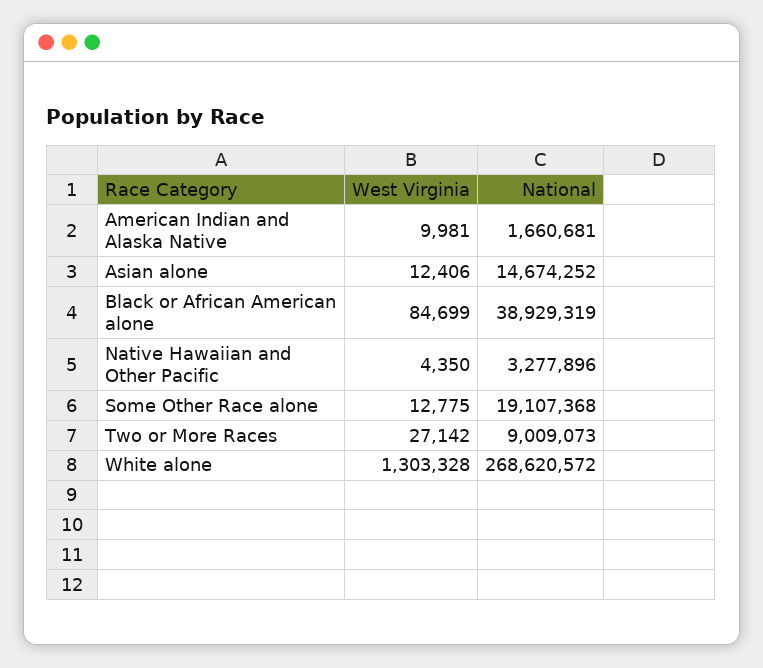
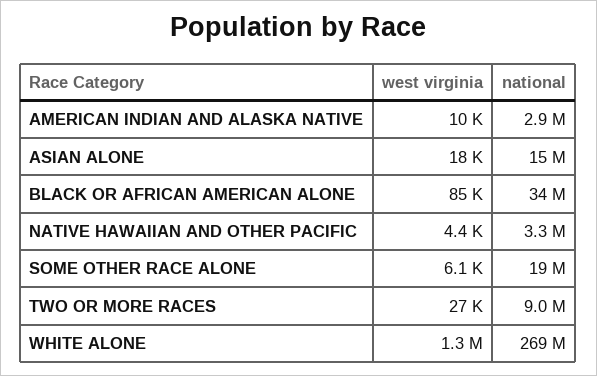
  {
    "West Virginia": {
      "American Indian and Alaska Native": 9981,
-     "Asian alone": 12406,
+     "Asian alone": 18000,
      "Black or African American alone": 84699,
      "Native Hawaiian and Other Pacific": 4350,
-     "Some Other Race alone": 12775,
+     "Some Other Race alone": 6100,
      "Two or More Races": 27142,
      "White alone": 1303328
    },
    "National": {
-     "American Indian and Alaska Native": 1660681,
+     "American Indian and Alaska Native": 2900000,
      "Asian alone": 14674252,
-     "Black or African American alone": 38929319,
+     "Black or African American alone": 34000000,
      "Native Hawaiian and Other Pacific": 3277896,
      "Some Other Race alone": 19107368,
      "Two or More Races": 9009073,
      "White alone": 268620572
    }
  }

